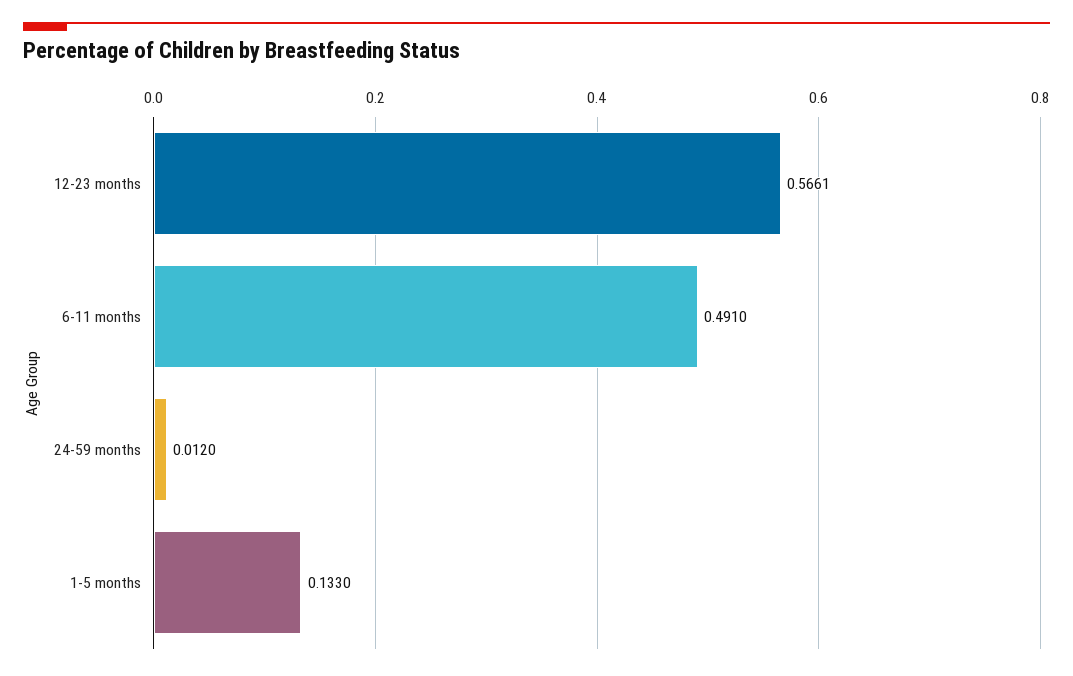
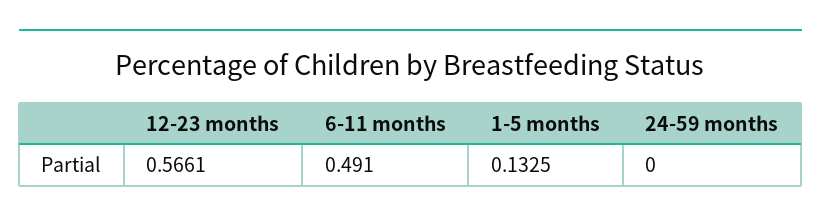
  {
    "12-23 months": 0.5661,
    "6-11 months": 0.491,
-   "24-59 months": 0.012,
+   "24-59 months": 0,
-   "1-5 months": 0.133
+   "1-5 months": 0.1325
  }

